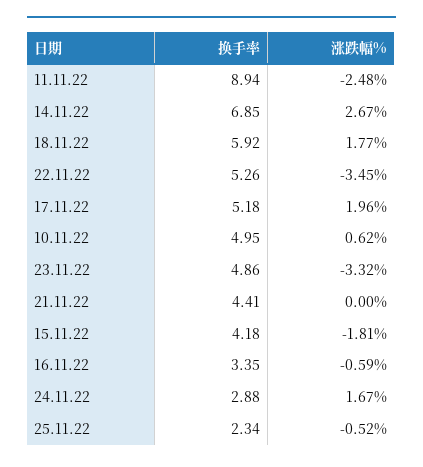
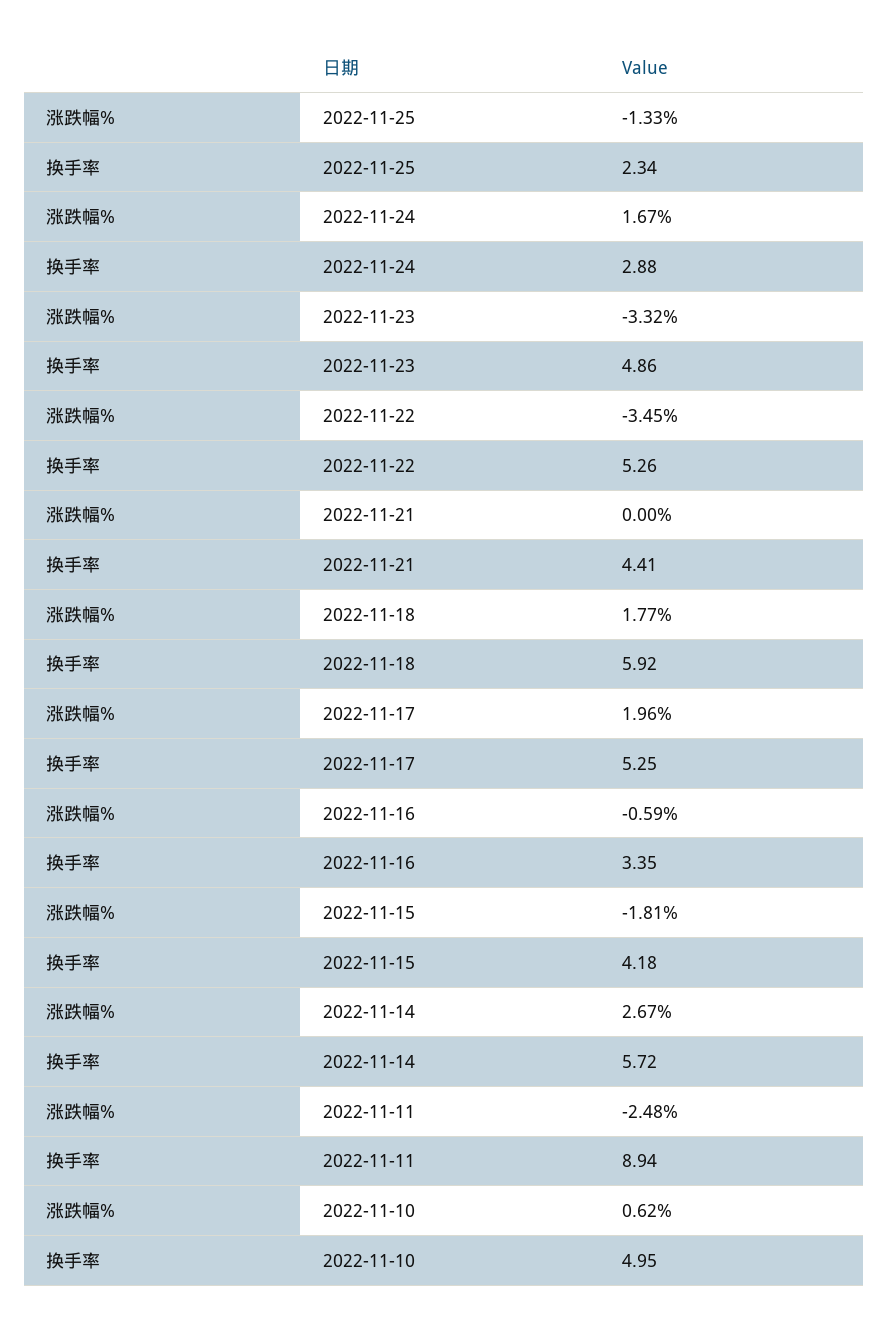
  {
    "换手率": {
      "11.11.22": 8.94,
-     "14.11.22": 6.85,
+     "14.11.22": 5.72,
      "18.11.22": 5.92,
      "22.11.22": 5.26,
-     "17.11.22": 5.18,
+     "17.11.22": 5.25,
      "10.11.22": 4.95,
      "23.11.22": 4.86,
      "21.11.22": 4.41,
      "15.11.22": 4.18,
      "16.11.22": 3.35,
      "24.11.22": 2.88,
      "25.11.22": 2.34
    },
    "涨跌幅%": {
      "11.11.22": -2.48,
      "14.11.22": 2.67,
      "18.11.22": 1.77,
      "22.11.22": -3.45,
      "17.11.22": 1.96,
      "10.11.22": 0.62,
      "23.11.22": -3.32,
      "21.11.22": 0,
      "15.11.22": -1.81,
      "16.11.22": -0.59,
      "24.11.22": 1.67,
-     "25.11.22": -0.52
+     "25.11.22": -1.33
    }
  }

